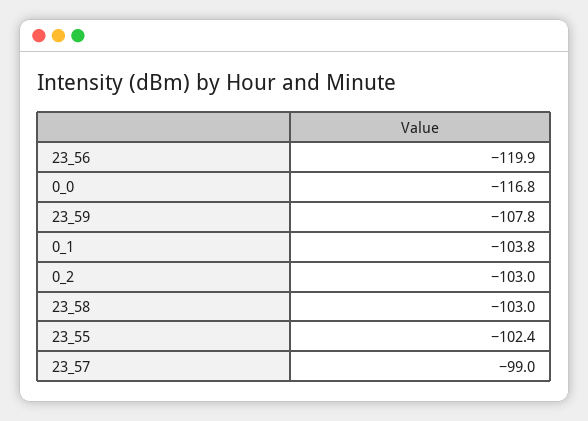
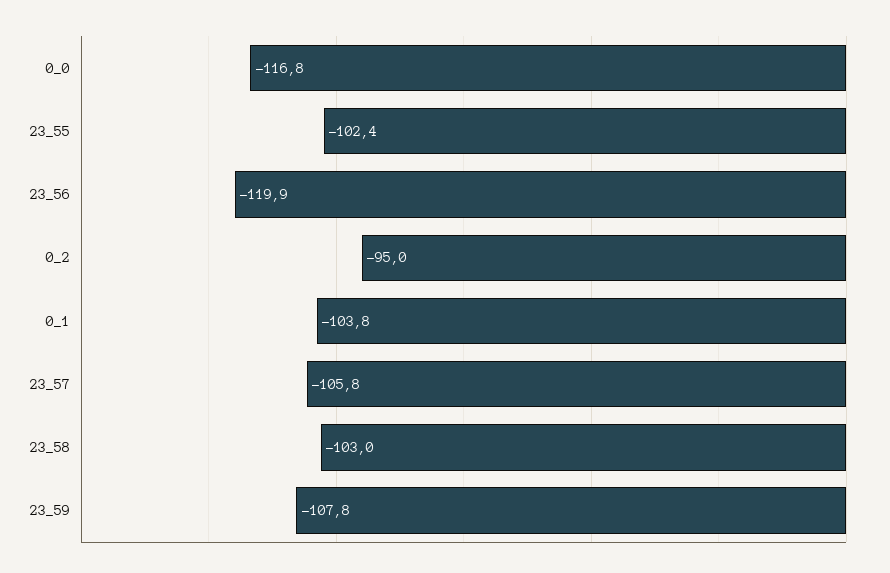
  {
    "23_56": -119.9,
    "0_0": -116.8,
    "23_59": -107.8,
    "0_1": -103.8,
-   "0_2": -103,
+   "0_2": -95,
    "23_58": -103,
    "23_55": -102.4,
-   "23_57": -99
+   "23_57": -105.8
  }

